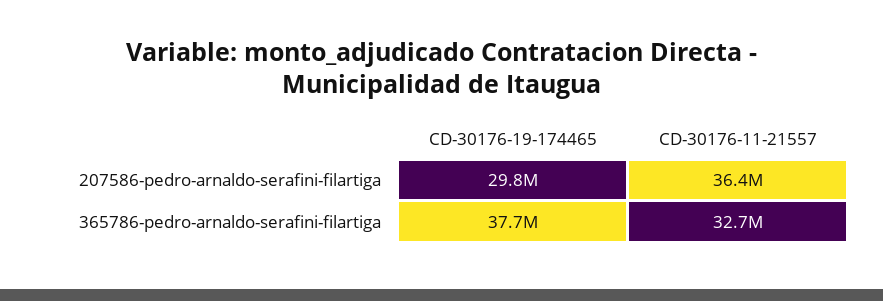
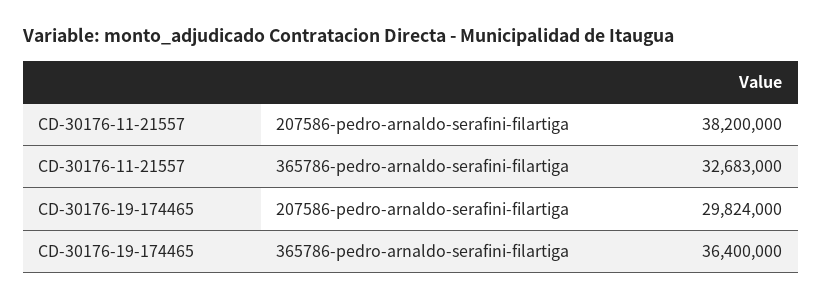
  {
    "CD-30176-19-174465": {
      "207586-pedro-arnaldo-serafini-filartiga": 29824000,
-     "365786-pedro-arnaldo-serafini-filartiga": 37700000
+     "365786-pedro-arnaldo-serafini-filartiga": 36400000
    },
    "CD-30176-11-21557": {
-     "207586-pedro-arnaldo-serafini-filartiga": 36400000,
+     "207586-pedro-arnaldo-serafini-filartiga": 38200000,
      "365786-pedro-arnaldo-serafini-filartiga": 32683000
    }
  }

